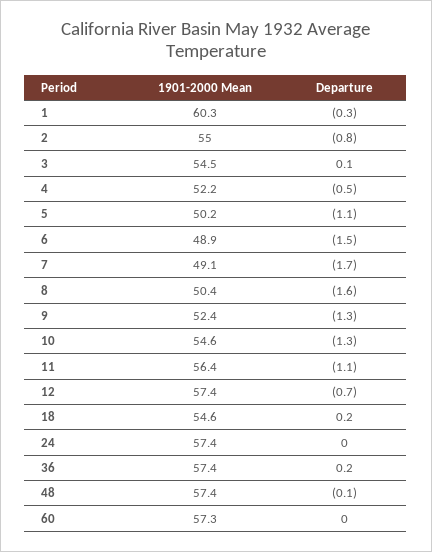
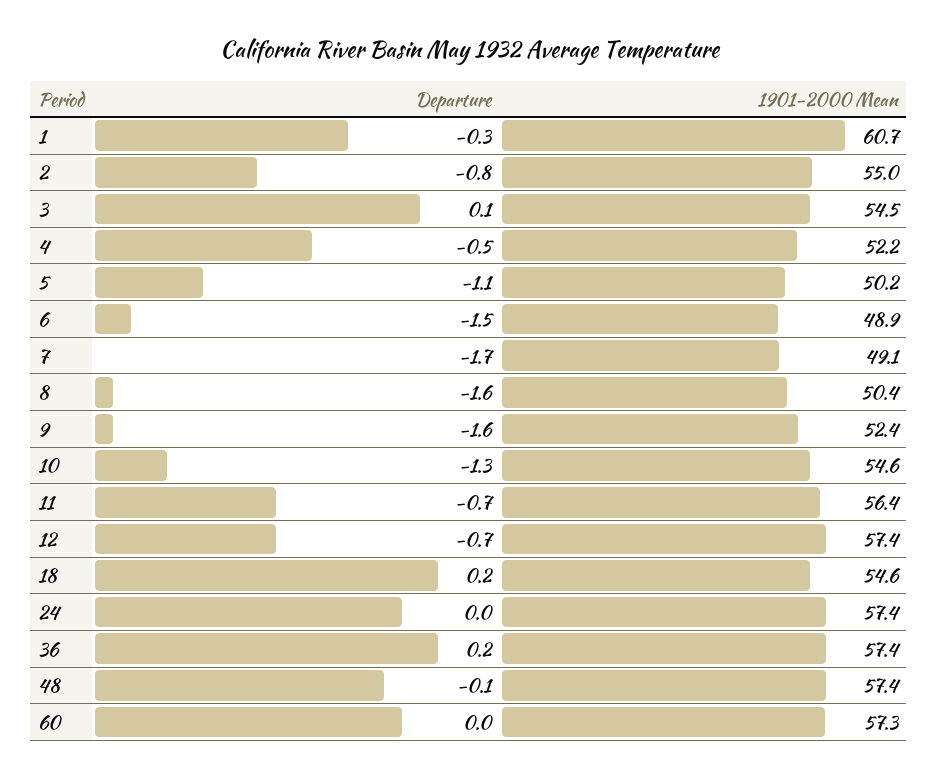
  {
    "1901-2000 Mean": {
-     "1": 60.3,
+     "1": 60.7,
      "2": 55,
      "3": 54.5,
      "4": 52.2,
      "5": 50.2,
      "6": 48.9,
      "7": 49.1,
      "8": 50.4,
      "9": 52.4,
      "10": 54.6,
      "11": 56.4,
      "12": 57.4,
      "18": 54.6,
      "24": 57.4,
      "36": 57.4,
      "48": 57.4,
      "60": 57.3
    },
    "Departure": {
      "1": -0.3,
      "2": -0.8,
      "3": 0.1,
      "4": -0.5,
      "5": -1.1,
      "6": -1.5,
      "7": -1.7,
      "8": -1.6,
-     "9": -1.3,
+     "9": -1.6,
      "10": -1.3,
-     "11": -1.1,
+     "11": -0.7,
      "12": -0.7,
      "18": 0.2,
      "24": 0,
      "36": 0.2,
      "48": -0.1,
      "60": 0
    }
  }

